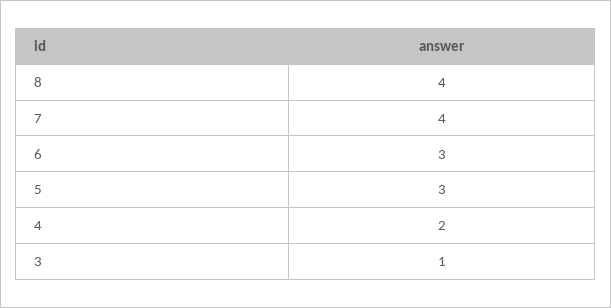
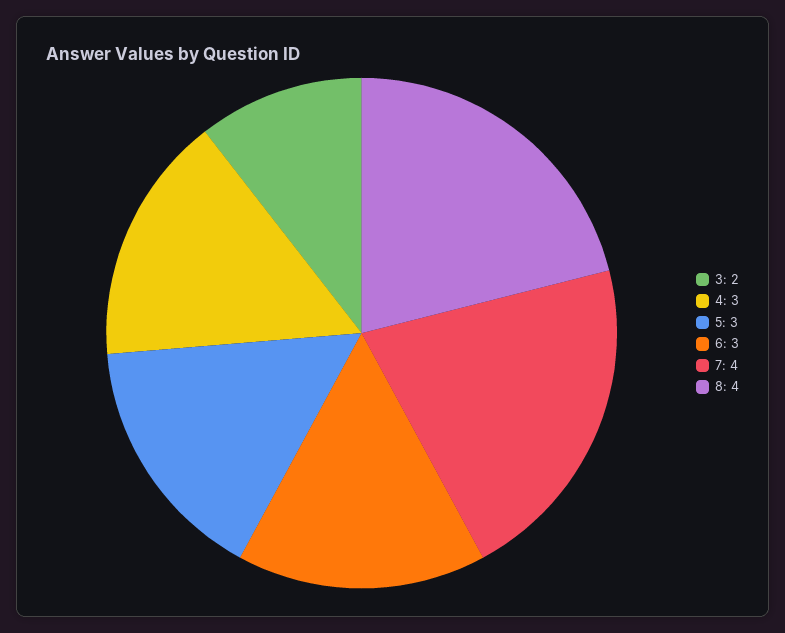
  {
    "8": 4,
    "7": 4,
    "6": 3,
    "5": 3,
-   "4": 2,
+   "4": 3,
-   "3": 1
+   "3": 2
  }

